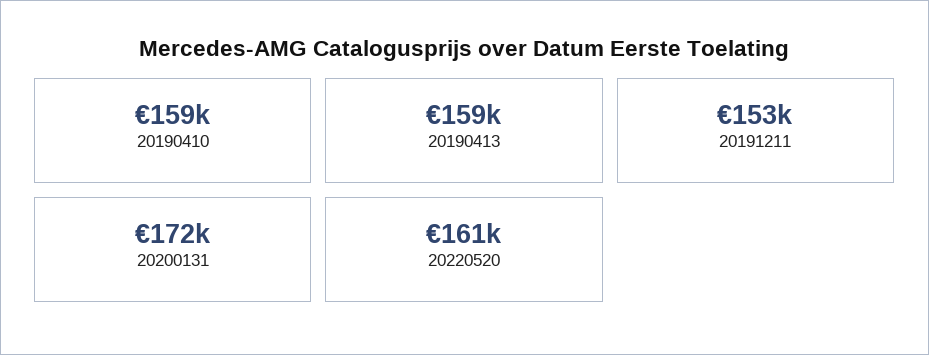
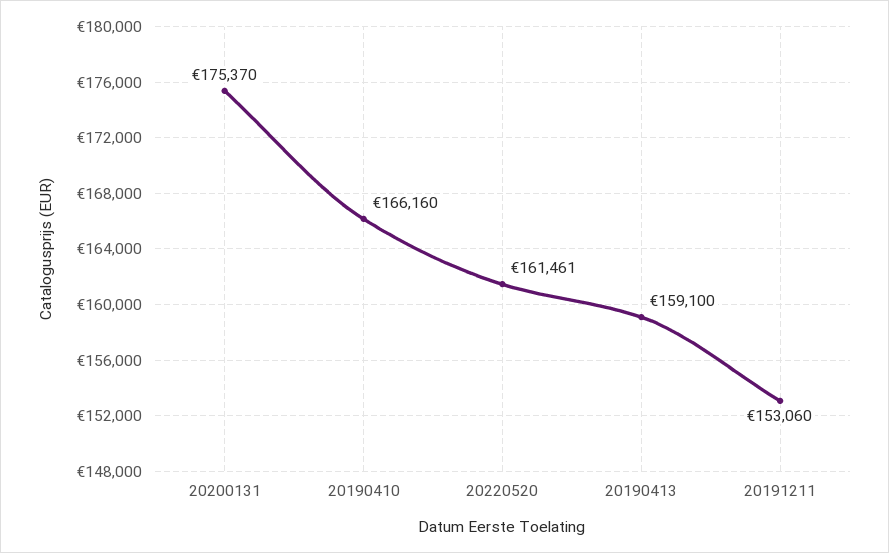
  {
-   "20190410": 159000,
+   "20190410": 166160,
    "20190413": 159100,
    "20191211": 153060,
-   "20200131": 172000,
+   "20200131": 175370,
    "20220520": 161461
  }

